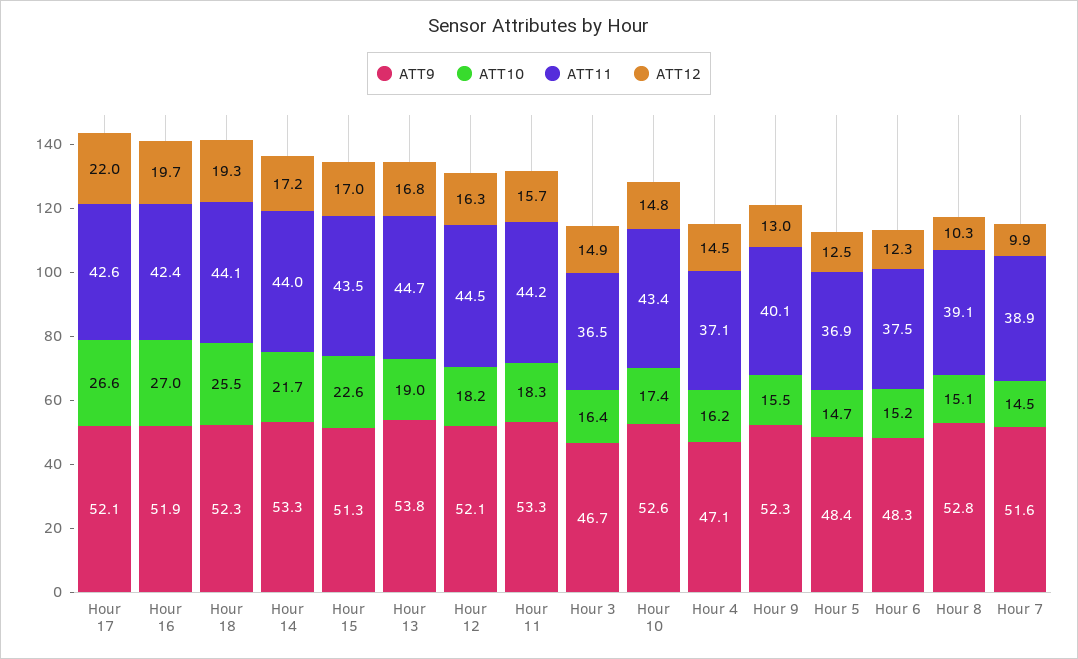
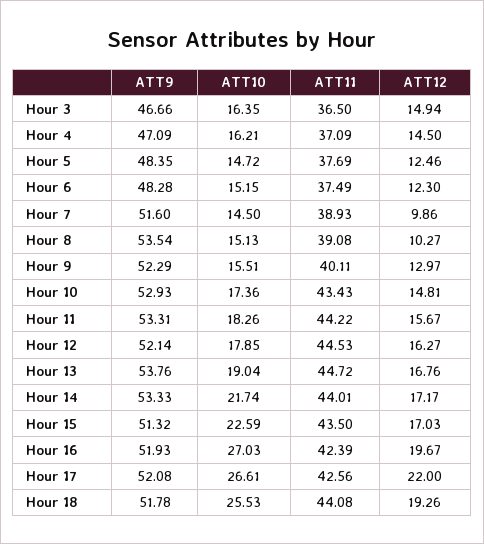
  {
    "ATT9": {
      "Hour 17": 52.08,
      "Hour 16": 51.93,
-     "Hour 18": 52.3,
+     "Hour 18": 51.78,
      "Hour 14": 53.33,
      "Hour 15": 51.32,
      "Hour 13": 53.76,
      "Hour 12": 52.14,
      "Hour 11": 53.31,
      "Hour 3": 46.66,
-     "Hour 10": 52.6,
+     "Hour 10": 52.93,
      "Hour 4": 47.09,
      "Hour 9": 52.29,
      "Hour 5": 48.35,
      "Hour 6": 48.28,
-     "Hour 8": 52.8,
+     "Hour 8": 53.54,
      "Hour 7": 51.6
    },
    "ATT10": {
      "Hour 17": 26.61,
      "Hour 16": 27.03,
      "Hour 18": 25.53,
      "Hour 14": 21.74,
      "Hour 15": 22.59,
      "Hour 13": 19.04,
-     "Hour 12": 18.2,
+     "Hour 12": 17.85,
      "Hour 11": 18.26,
      "Hour 3": 16.35,
      "Hour 10": 17.36,
      "Hour 4": 16.21,
      "Hour 9": 15.51,
      "Hour 5": 14.72,
      "Hour 6": 15.15,
      "Hour 8": 15.13,
      "Hour 7": 14.5
    },
    "ATT11": {
      "Hour 17": 42.56,
      "Hour 16": 42.39,
      "Hour 18": 44.08,
      "Hour 14": 44.01,
      "Hour 15": 43.5,
      "Hour 13": 44.72,
      "Hour 12": 44.53,
      "Hour 11": 44.22,
      "Hour 3": 36.5,
      "Hour 10": 43.43,
      "Hour 4": 37.09,
      "Hour 9": 40.11,
-     "Hour 5": 36.9,
+     "Hour 5": 37.69,
      "Hour 6": 37.49,
      "Hour 8": 39.08,
      "Hour 7": 38.93
    },
    "ATT12": {
      "Hour 17": 22,
      "Hour 16": 19.67,
      "Hour 18": 19.26,
      "Hour 14": 17.17,
      "Hour 15": 17.03,
      "Hour 13": 16.76,
      "Hour 12": 16.27,
      "Hour 11": 15.67,
      "Hour 3": 14.94,
      "Hour 10": 14.81,
      "Hour 4": 14.5,
      "Hour 9": 12.97,
      "Hour 5": 12.46,
      "Hour 6": 12.3,
      "Hour 8": 10.27,
      "Hour 7": 9.86
    }
  }

